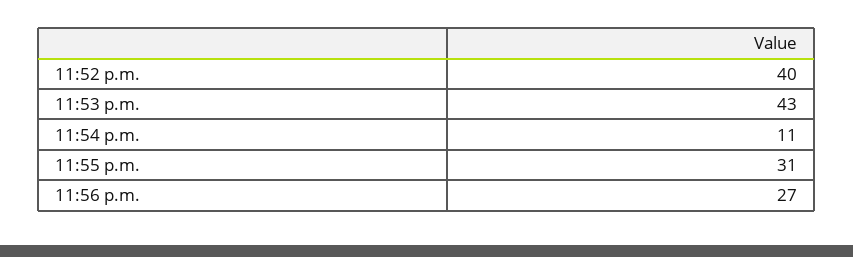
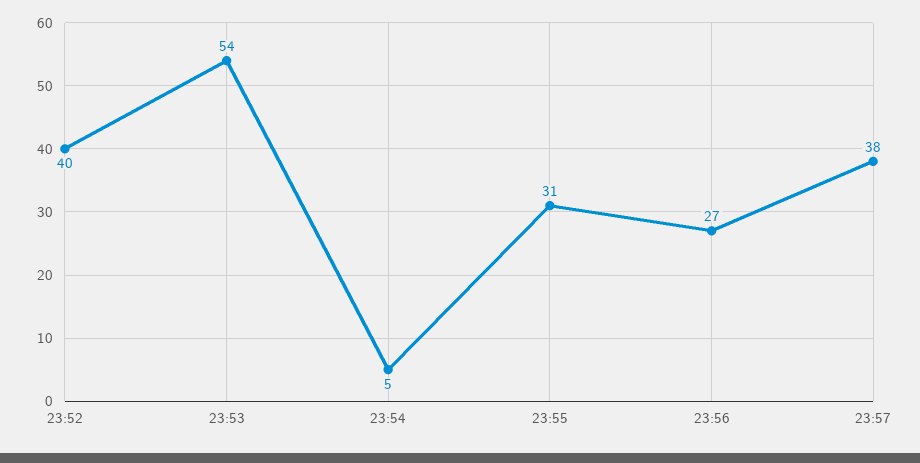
  {
    "11:52 p.m.": 40,
-   "11:53 p.m.": 43,
+   "11:53 p.m.": 54,
-   "11:54 p.m.": 11,
+   "11:54 p.m.": 5,
    "11:55 p.m.": 31,
-   "11:56 p.m.": 27
+   "11:56 p.m.": 27,
+   "23:57": 38
  }

